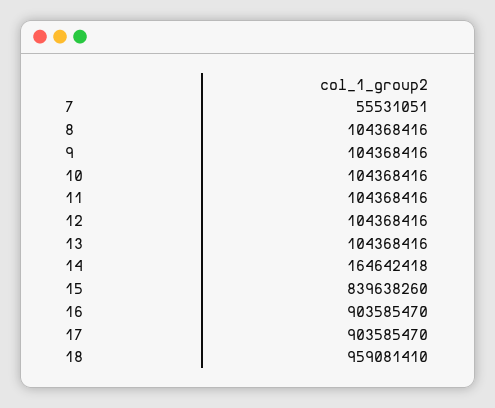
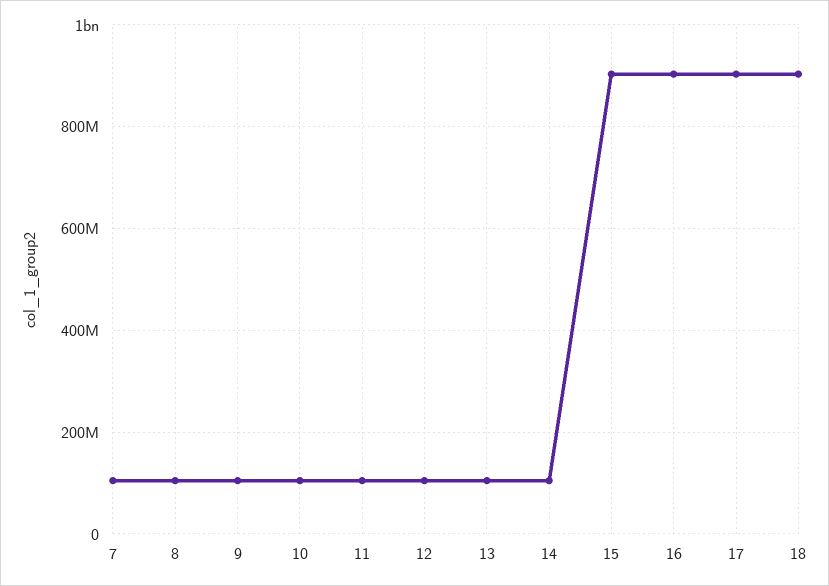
  {
-   "7": 55531051,
+   "7": 100000000,
    "8": 104368416,
    "9": 104368416,
    "10": 104368416,
    "11": 104368416,
    "12": 104368416,
    "13": 104368416,
-   "14": 164642418,
+   "14": 100000000,
-   "15": 839638260,
+   "15": 900000000,
    "16": 903585470,
    "17": 903585470,
-   "18": 959081410
+   "18": 900000000
  }

